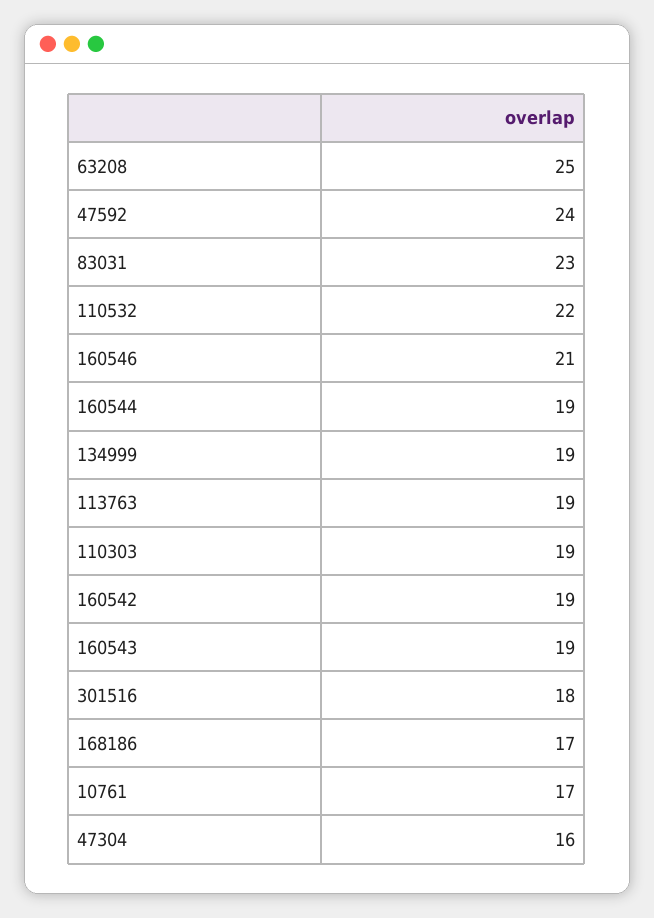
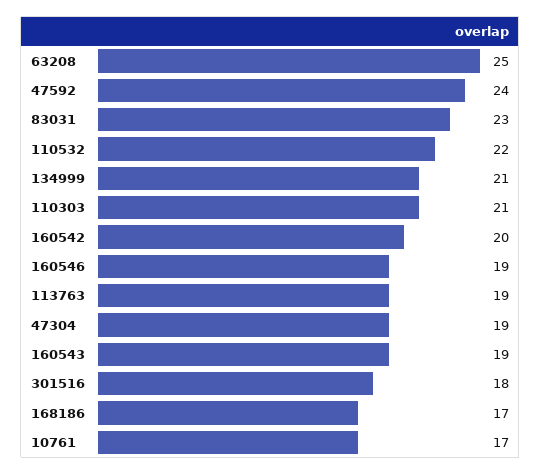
  {
    "63208": 25,
    "47592": 24,
    "83031": 23,
    "110532": 22,
-   "160546": 21,
+   "160546": 19,
-   "160544": 19,
-   "134999": 19,
+   "134999": 21,
    "113763": 19,
-   "110303": 19,
+   "110303": 21,
-   "160542": 19,
+   "160542": 20,
    "160543": 19,
    "301516": 18,
    "168186": 17,
    "10761": 17,
-   "47304": 16
+   "47304": 19
  }

